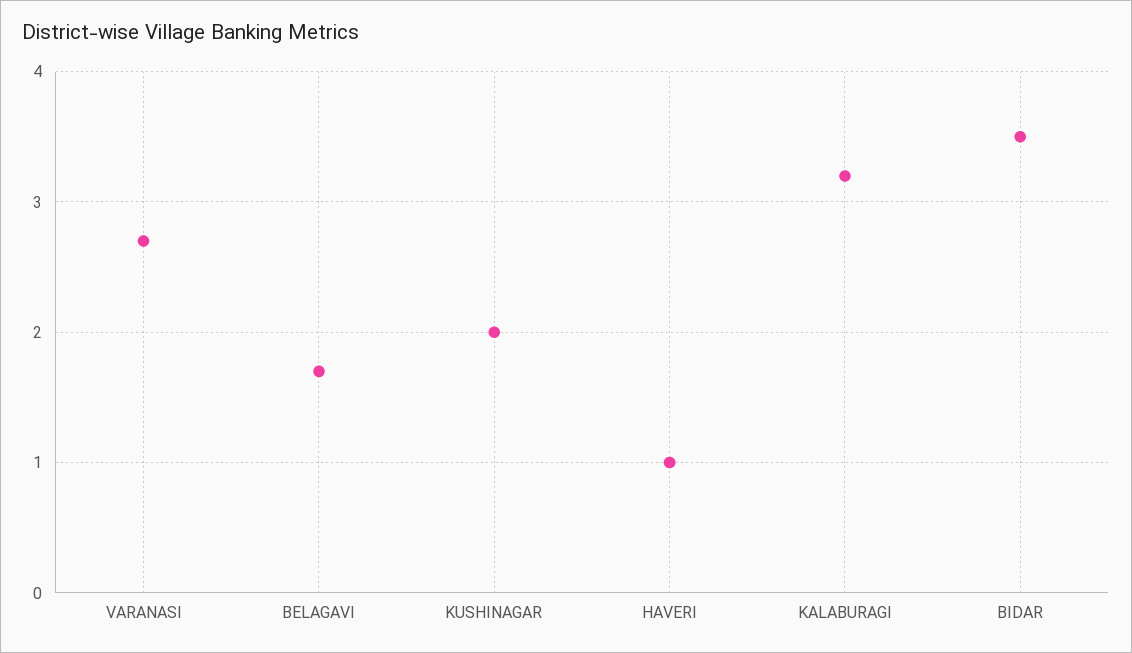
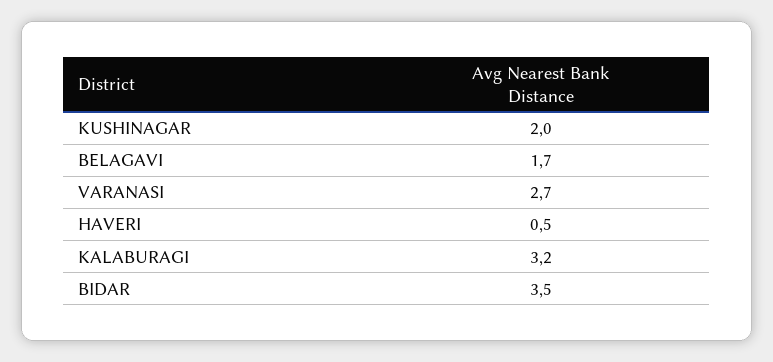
  {
    "VARANASI": 2.7,
    "BELAGAVI": 1.7,
    "KUSHINAGAR": 2,
-   "HAVERI": 1,
+   "HAVERI": 0.5,
    "KALABURAGI": 3.2,
    "BIDAR": 3.5
  }

